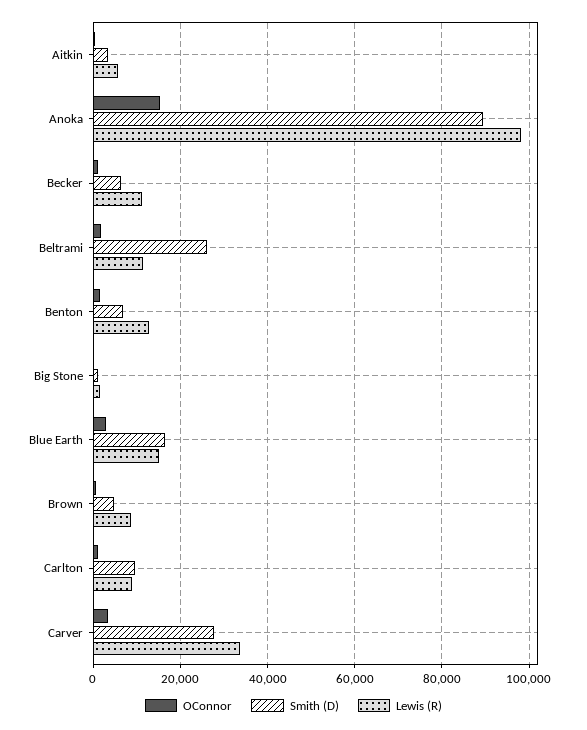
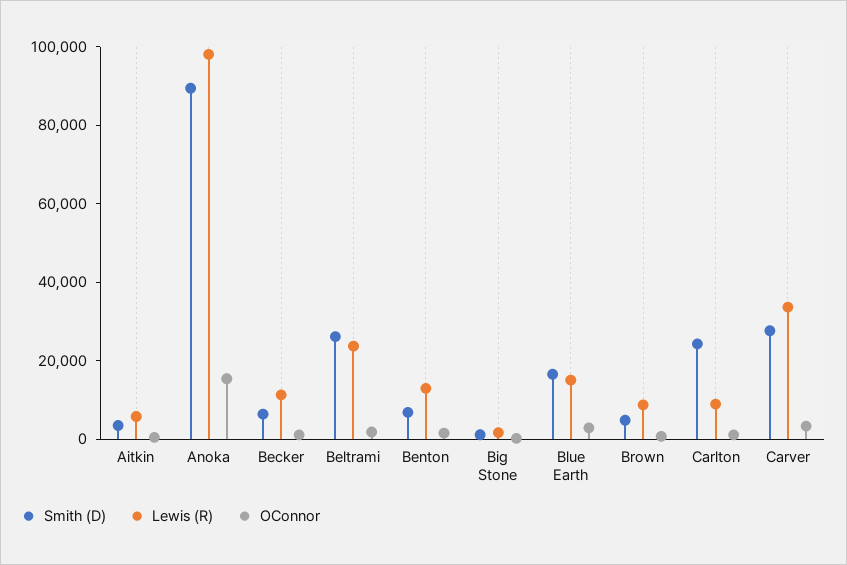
  {
    "OConnor": {
      "Aitkin": 0,
      "Anoka": 16000,
      "Becker": 2000,
      "Beltrami": 2000,
      "Benton": 2000,
      "Big Stone": 0,
      "Blue Earth": 2000,
      "Brown": 0,
      "Carlton": 2000,
      "Carver": 4000
    },
    "Smith (D)": {
      "Aitkin": 4000,
      "Anoka": 90000,
      "Becker": 6000,
      "Beltrami": 26000,
      "Benton": 6000,
      "Big Stone": 2000,
      "Blue Earth": 16000,
      "Brown": 4000,
-     "Carlton": 10000,
+     "Carlton": 25000,
      "Carver": 28000
    },
    "Lewis (R)": {
      "Aitkin": 6000,
      "Anoka": 98000,
      "Becker": 12000,
-     "Beltrami": 12000,
+     "Beltrami": 25000,
      "Benton": 12000,
      "Big Stone": 2000,
      "Blue Earth": 16000,
      "Brown": 8000,
      "Carlton": 8000,
      "Carver": 34000
    }
  }

